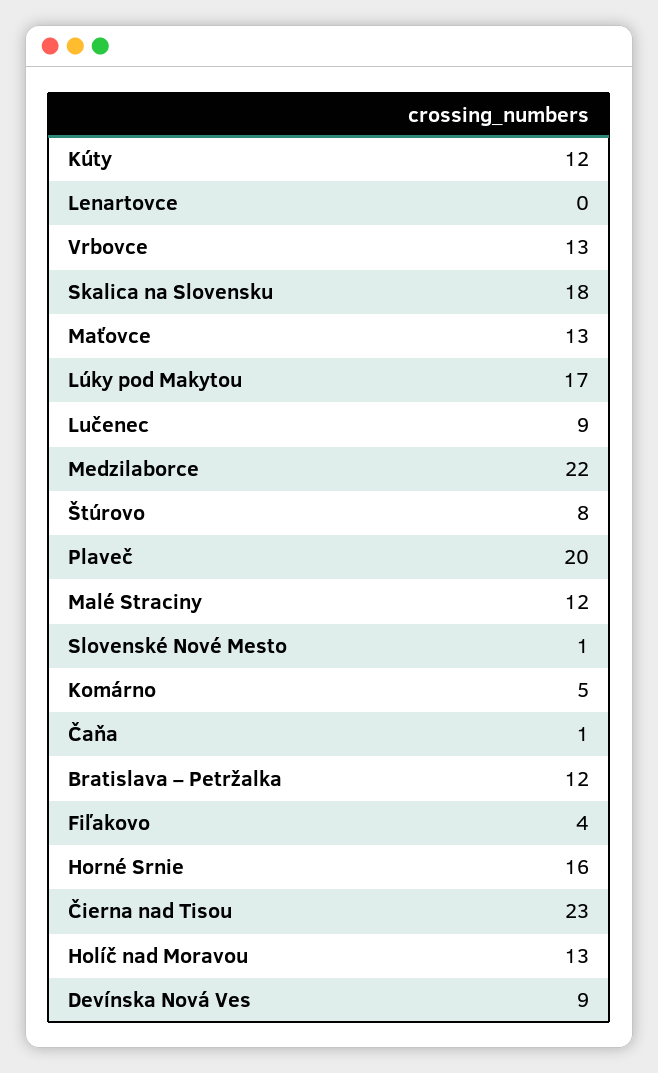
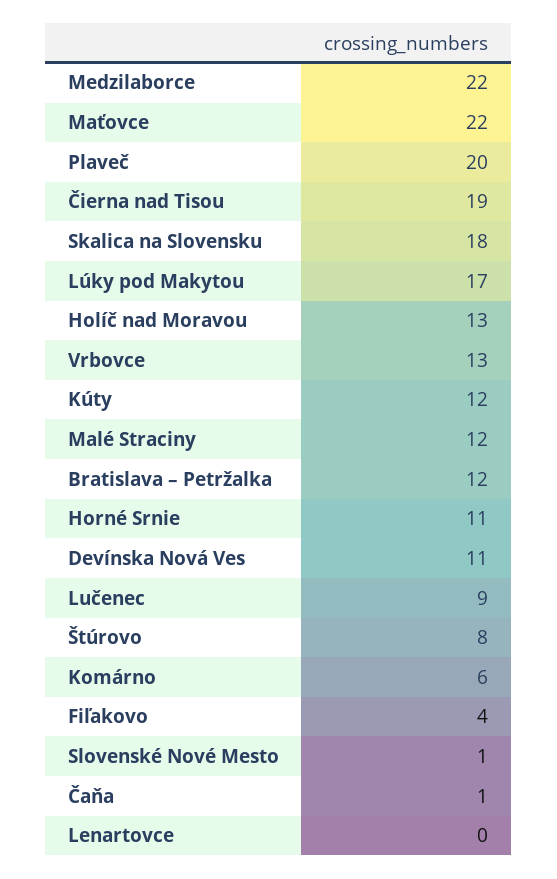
  {
    "Kúty": 12,
    "Lenartovce": 0,
    "Vrbovce": 13,
    "Skalica na Slovensku": 18,
-   "Maťovce": 13,
+   "Maťovce": 22,
    "Lúky pod Makytou": 17,
    "Lučenec": 9,
    "Medzilaborce": 22,
    "Štúrovo": 8,
    "Plaveč": 20,
    "Malé Straciny": 12,
    "Slovenské Nové Mesto": 1,
-   "Komárno": 5,
+   "Komárno": 6,
    "Čaňa": 1,
    "Bratislava – Petržalka": 12,
    "Fiľakovo": 4,
-   "Horné Srnie": 16,
+   "Horné Srnie": 11,
-   "Čierna nad Tisou": 23,
+   "Čierna nad Tisou": 19,
    "Holíč nad Moravou": 13,
-   "Devínska Nová Ves": 9
+   "Devínska Nová Ves": 11
  }

